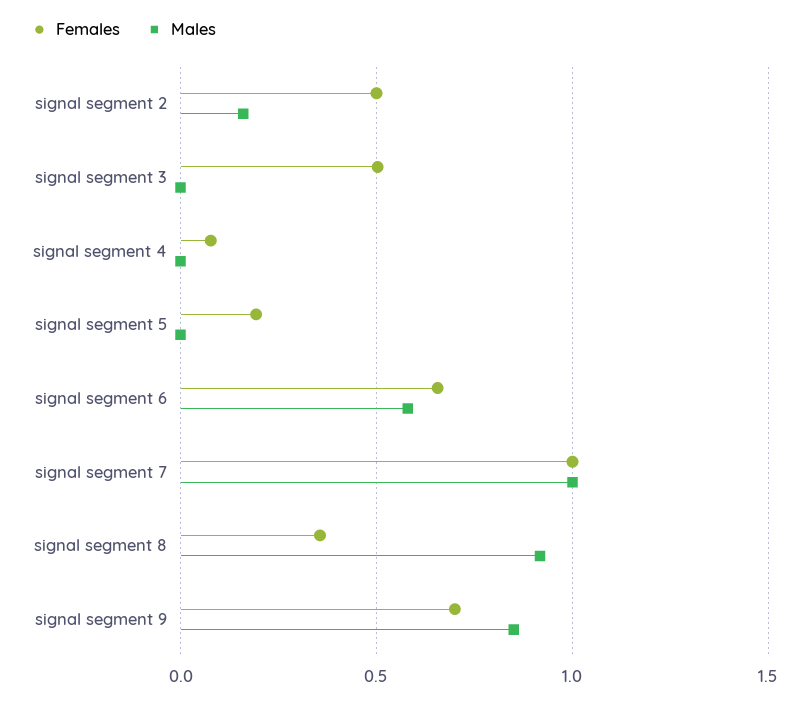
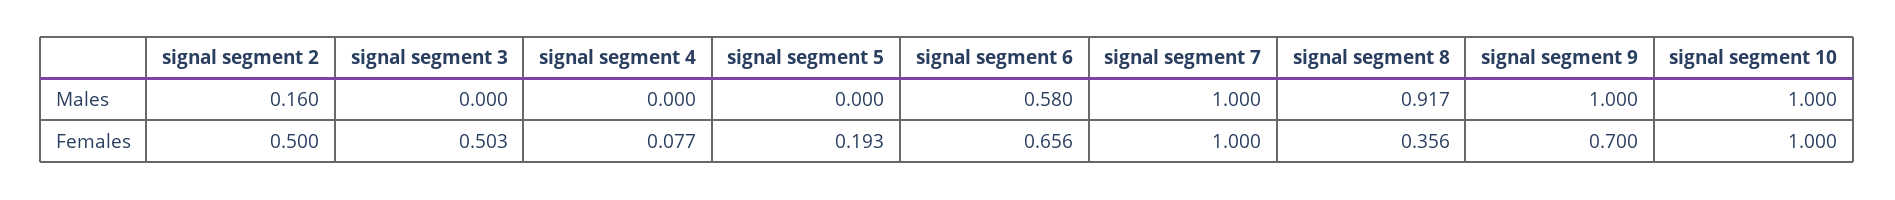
  {
    "Females": {
      "signal segment 2": 0.5,
      "signal segment 3": 0.503,
      "signal segment 4": 0.077,
      "signal segment 5": 0.193,
      "signal segment 6": 0.656,
      "signal segment 7": 1,
      "signal segment 8": 0.356,
-     "signal segment 9": 0.7
+     "signal segment 9": 0.7,
+     "signal segment 10": 1
    },
    "Males": {
      "signal segment 2": 0.16,
      "signal segment 3": 0,
      "signal segment 4": 0,
      "signal segment 5": 0,
      "signal segment 6": 0.58,
      "signal segment 7": 1,
      "signal segment 8": 0.917,
-     "signal segment 9": 0.85
+     "signal segment 9": 1,
+     "signal segment 10": 1
    }
  }

